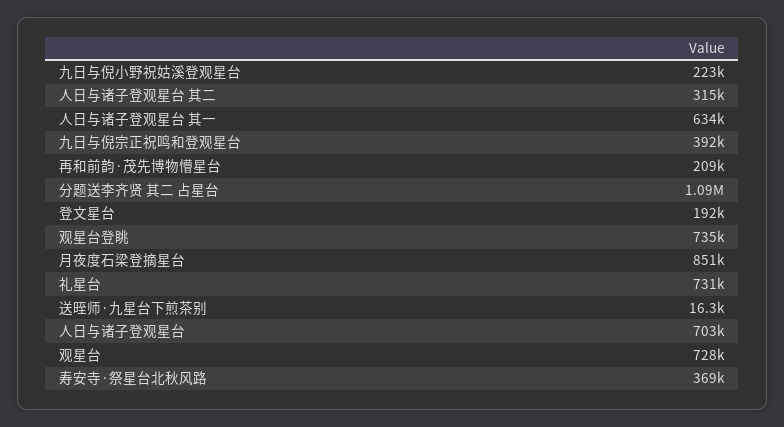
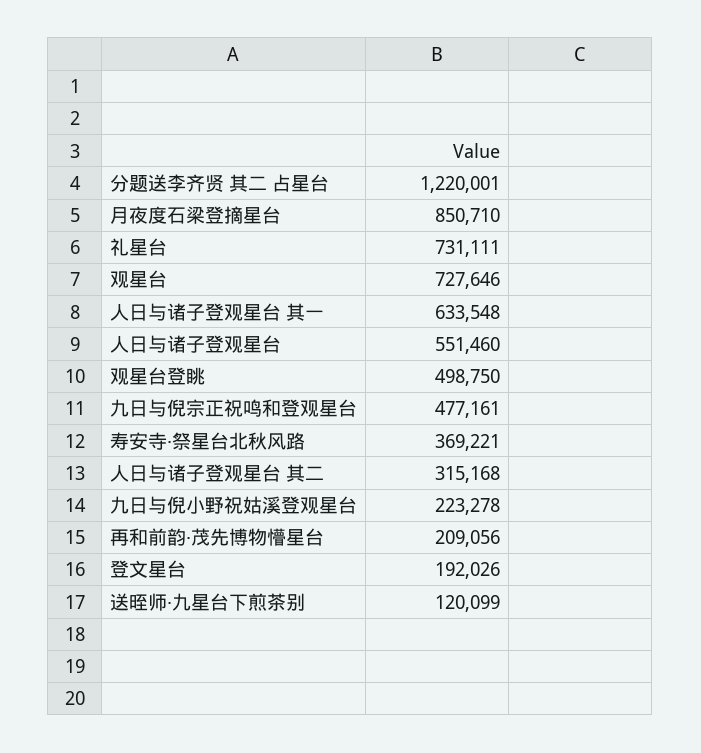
  {
    "九日与倪小野祝姑溪登观星台": 223278,
    "人日与诸子登观星台 其二": 315168,
    "人日与诸子登观星台 其一": 633548,
-   "九日与倪宗正祝鸣和登观星台": 392000,
+   "九日与倪宗正祝鸣和登观星台": 477161,
    "再和前韵·茂先博物懵星台": 209056,
-   "分题送李齐贤 其二 占星台": 1090000,
+   "分题送李齐贤 其二 占星台": 1220001,
    "登文星台": 192026,
-   "观星台登眺": 735000,
+   "观星台登眺": 498750,
    "月夜度石梁登摘星台": 850710,
    "礼星台": 731111,
-   "送晊师·九星台下煎茶别": 16300,
+   "送晊师·九星台下煎茶别": 120099,
-   "人日与诸子登观星台": 703000,
+   "人日与诸子登观星台": 551460,
    "观星台": 727646,
    "寿安寺·祭星台北秋风路": 369221
  }

